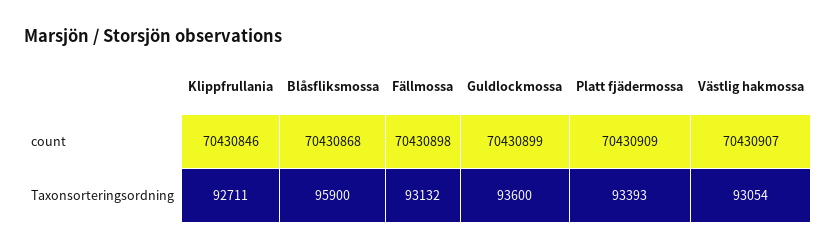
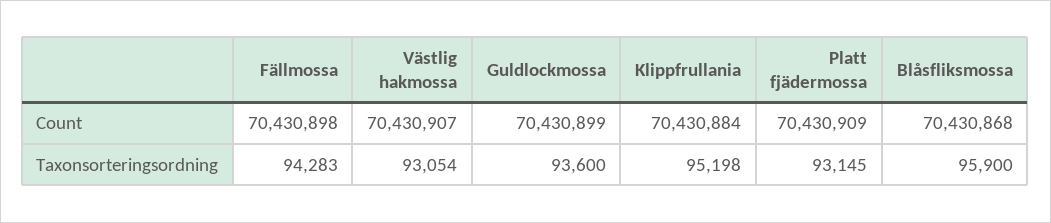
  {
    "Klippfrullania": {
-     "count": 70430846,
+     "count": 70430884,
-     "Taxonsorteringsordning": 92711
+     "Taxonsorteringsordning": 95198
    },
    "Blåsfliksmossa": {
      "count": 70430868,
      "Taxonsorteringsordning": 95900
    },
    "Fällmossa": {
      "count": 70430898,
-     "Taxonsorteringsordning": 93132
+     "Taxonsorteringsordning": 94283
    },
    "Guldlockmossa": {
      "count": 70430899,
      "Taxonsorteringsordning": 93600
    },
    "Platt fjädermossa": {
      "count": 70430909,
-     "Taxonsorteringsordning": 93393
+     "Taxonsorteringsordning": 93145
    },
    "Västlig hakmossa": {
      "count": 70430907,
      "Taxonsorteringsordning": 93054
    }
  }

